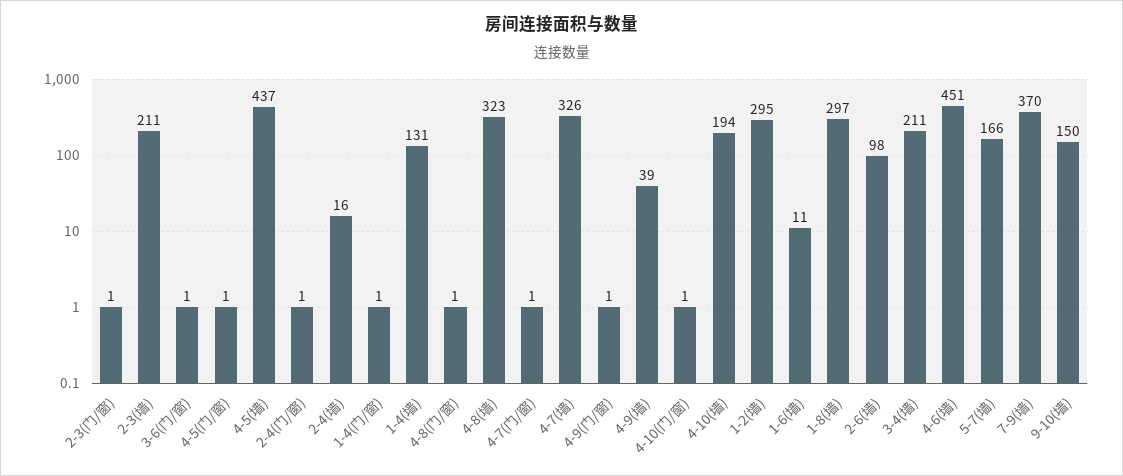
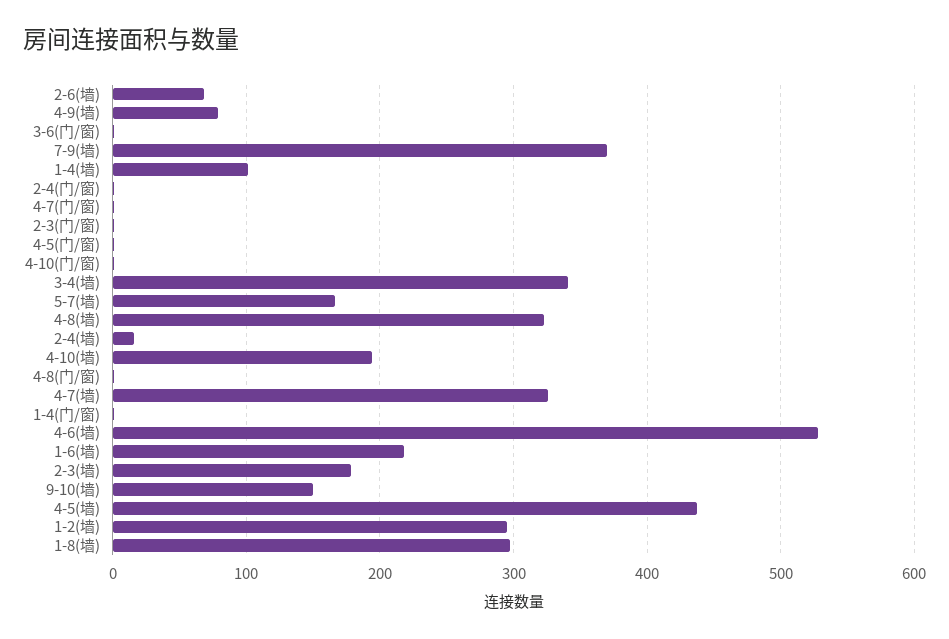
  {
    "2-3(门/窗)": 1,
-   "2-3(墙)": 211,
+   "2-3(墙)": 180,
    "3-6(门/窗)": 1,
    "4-5(门/窗)": 1,
    "4-5(墙)": 437,
    "2-4(门/窗)": 1,
    "2-4(墙)": 16,
    "1-4(门/窗)": 1,
-   "1-4(墙)": 131,
+   "1-4(墙)": 100,
    "4-8(门/窗)": 1,
    "4-8(墙)": 323,
    "4-7(门/窗)": 1,
    "4-7(墙)": 326,
-   "4-9(门/窗)": 1,
-   "4-9(墙)": 39,
+   "4-9(墙)": 80,
    "4-10(门/窗)": 1,
    "4-10(墙)": 194,
    "1-2(墙)": 295,
-   "1-6(墙)": 11,
+   "1-6(墙)": 220,
    "1-8(墙)": 297,
-   "2-6(墙)": 98,
+   "2-6(墙)": 70,
-   "3-4(墙)": 211,
+   "3-4(墙)": 340,
-   "4-6(墙)": 451,
+   "4-6(墙)": 530,
    "5-7(墙)": 166,
    "7-9(墙)": 370,
    "9-10(墙)": 150
  }

